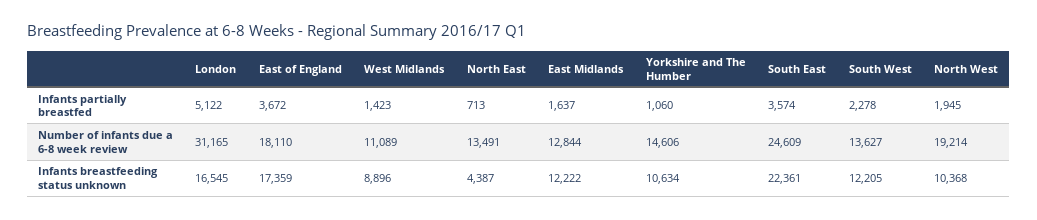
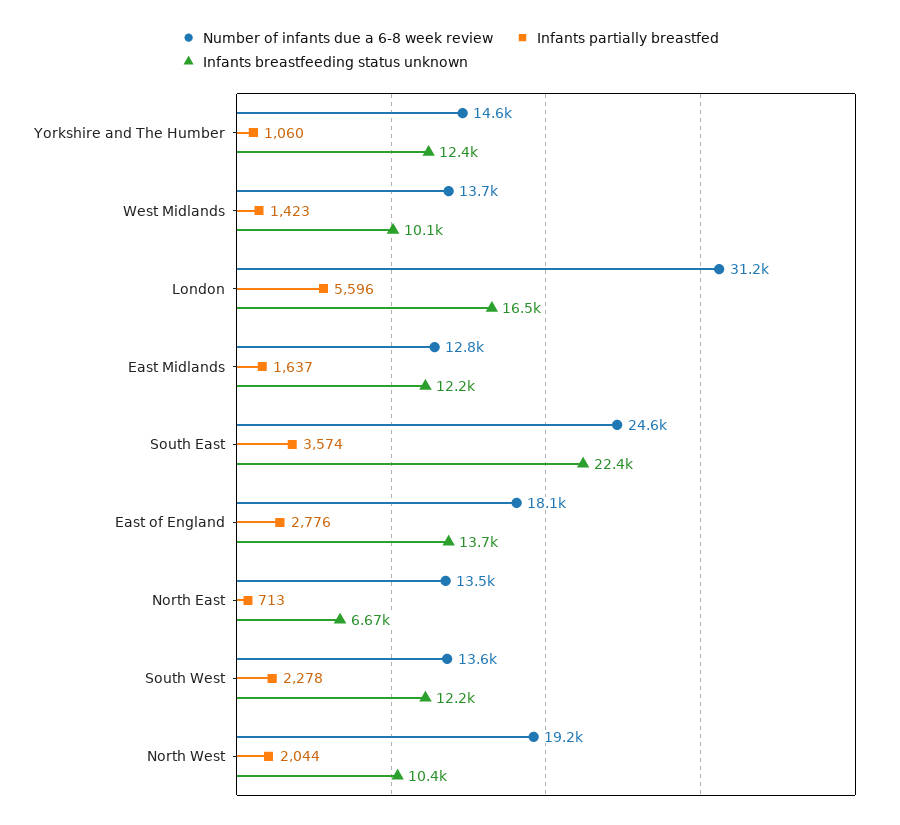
  {
    "Infants partially breastfed": {
-     "London": 5122,
+     "London": 5596,
-     "East of England": 3672,
+     "East of England": 2776,
      "West Midlands": 1423,
      "North East": 713,
      "East Midlands": 1637,
      "Yorkshire and The Humber": 1060,
      "South East": 3574,
      "South West": 2278,
-     "North West": 1945
+     "North West": 2044
    },
    "Number of infants due a 6-8 week review": {
      "London": 31165,
      "East of England": 18110,
-     "West Midlands": 11089,
+     "West Midlands": 13700,
      "North East": 13491,
      "East Midlands": 12844,
      "Yorkshire and The Humber": 14606,
      "South East": 24609,
      "South West": 13627,
      "North West": 19214
    },
    "Infants breastfeeding status unknown": {
      "London": 16545,
-     "East of England": 17359,
+     "East of England": 13700,
-     "West Midlands": 8896,
+     "West Midlands": 10100,
-     "North East": 4387,
+     "North East": 6670,
      "East Midlands": 12222,
-     "Yorkshire and The Humber": 10634,
+     "Yorkshire and The Humber": 12400,
      "South East": 22361,
      "South West": 12205,
      "North West": 10368
    }
  }

